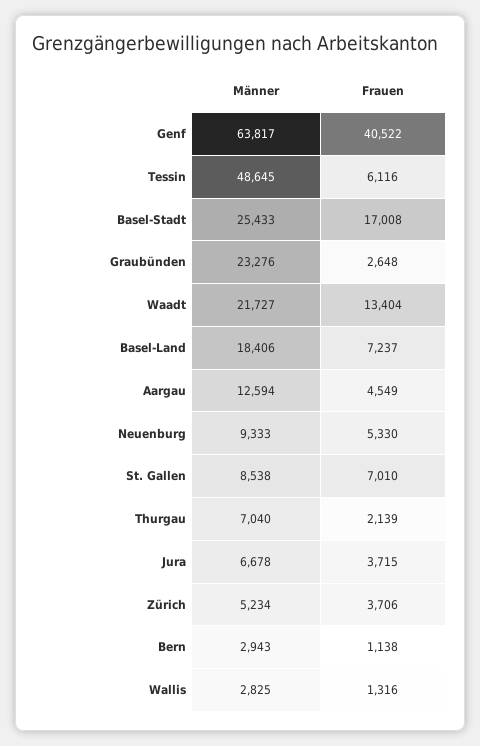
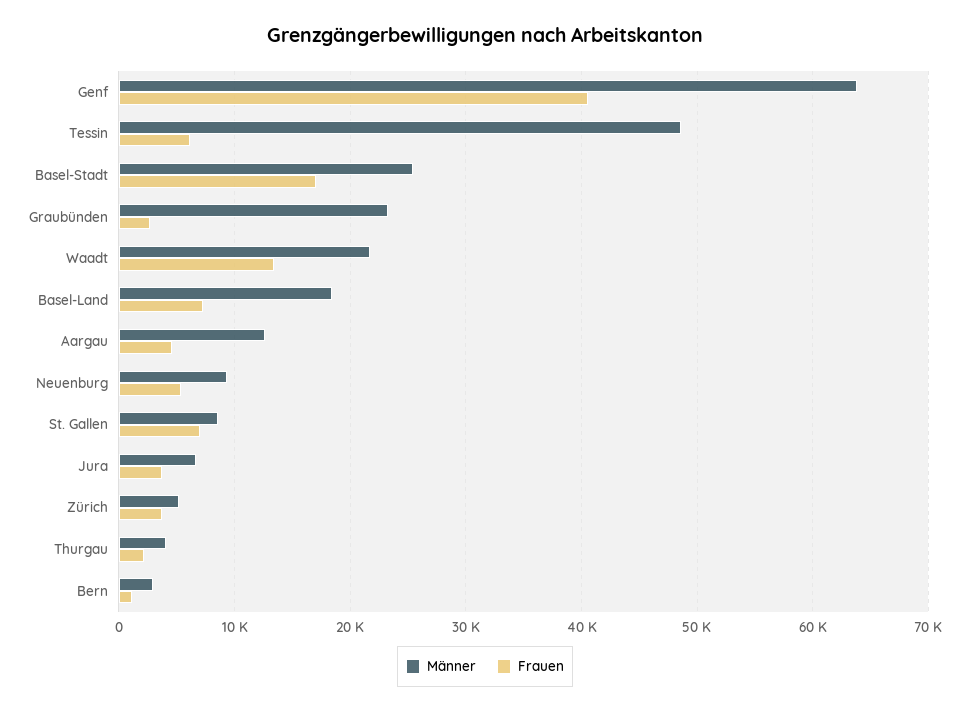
  {
    "Männer": {
      "Genf": 63817,
      "Tessin": 48645,
      "Basel-Stadt": 25433,
      "Graubünden": 23276,
      "Waadt": 21727,
      "Basel-Land": 18406,
      "Aargau": 12594,
      "Neuenburg": 9333,
      "St. Gallen": 8538,
-     "Thurgau": 7040,
+     "Thurgau": 4000,
      "Jura": 6678,
      "Zürich": 5234,
-     "Bern": 2943,
+     "Bern": 2943
-     "Wallis": 2825
    },
    "Frauen": {
      "Genf": 40522,
      "Tessin": 6116,
      "Basel-Stadt": 17008,
      "Graubünden": 2648,
      "Waadt": 13404,
      "Basel-Land": 7237,
      "Aargau": 4549,
      "Neuenburg": 5330,
      "St. Gallen": 7010,
      "Thurgau": 2139,
      "Jura": 3715,
      "Zürich": 3706,
-     "Bern": 1138,
+     "Bern": 1138
-     "Wallis": 1316
    }
  }

